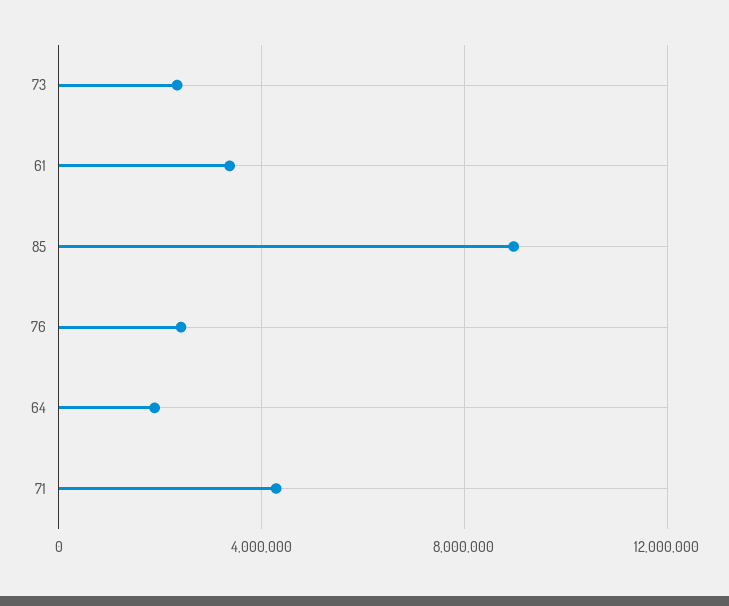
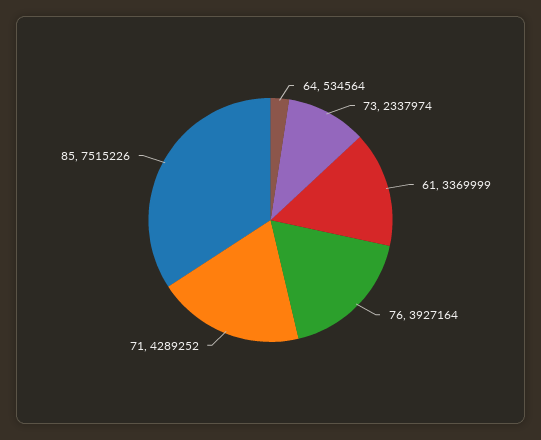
  {
    "73": 2337974,
    "61": 3369999,
-   "85": 9000000,
+   "85": 7515226,
-   "76": 2500000,
+   "76": 3927164,
-   "64": 2000000,
+   "64": 534564,
    "71": 4289252
  }

